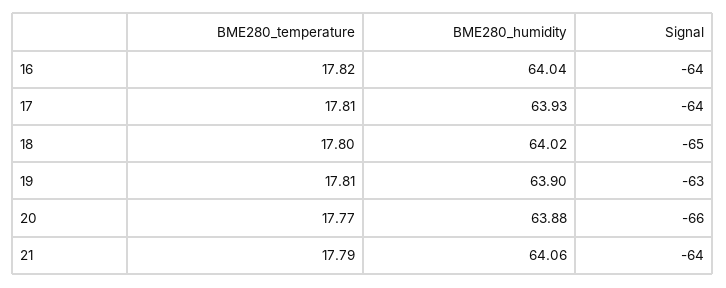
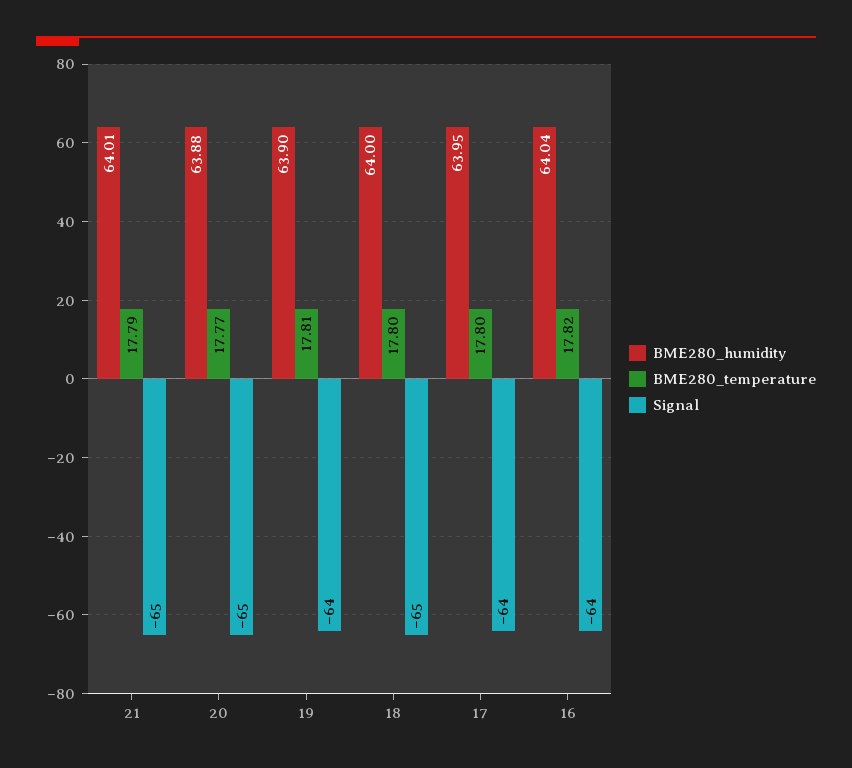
  {
    "BME280_temperature": {
      "16": 17.82,
-     "17": 17.81,
+     "17": 17.8,
      "18": 17.8,
      "19": 17.81,
      "20": 17.77,
      "21": 17.79
    },
    "BME280_humidity": {
      "16": 64.04,
-     "17": 63.93,
+     "17": 63.95,
-     "18": 64.02,
+     "18": 64,
      "19": 63.9,
      "20": 63.88,
-     "21": 64.06
+     "21": 64.01
    },
    "Signal": {
      "16": -64,
      "17": -64,
      "18": -65,
-     "19": -63,
+     "19": -64,
-     "20": -66,
+     "20": -65,
-     "21": -64
+     "21": -65
    }
  }

